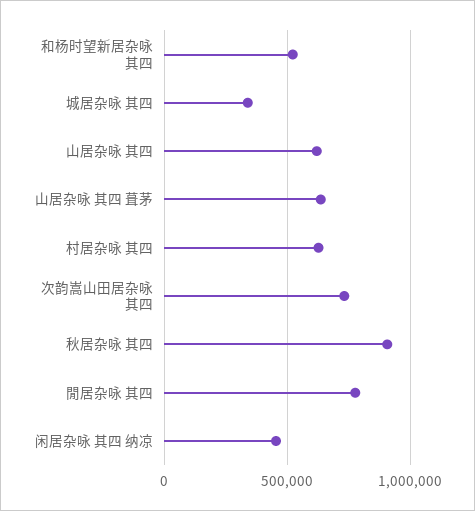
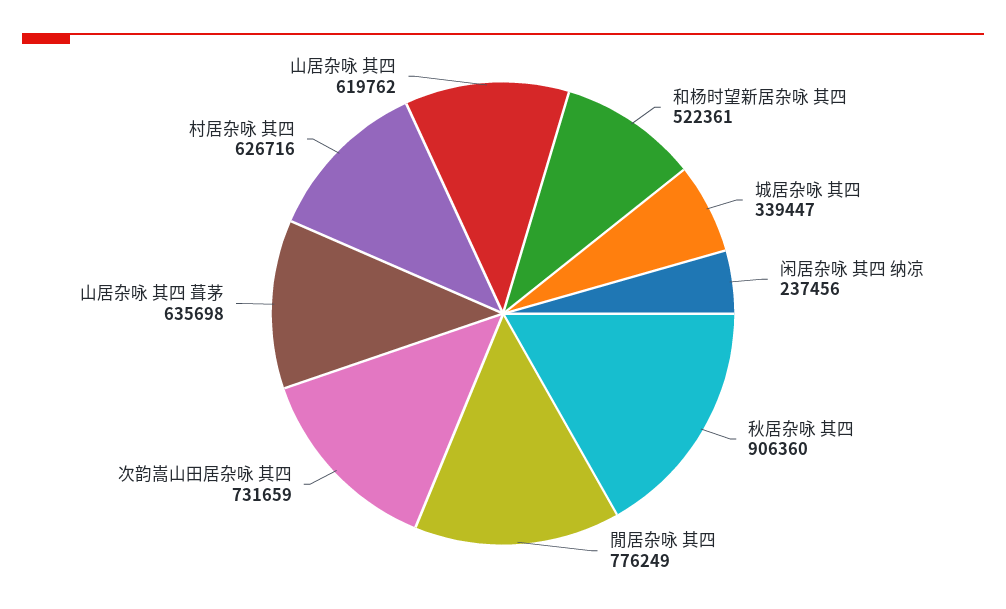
  {
    "和杨时望新居杂咏 其四": 522361,
    "城居杂咏 其四": 339447,
    "山居杂咏 其四": 619762,
    "山居杂咏 其四 葺茅": 635698,
    "村居杂咏 其四": 626716,
    "次韵嵩山田居杂咏 其四": 731659,
    "秋居杂咏 其四": 906360,
    "閒居杂咏 其四": 776249,
-   "闲居杂咏 其四 纳凉": 450000
+   "闲居杂咏 其四 纳凉": 237456
  }

